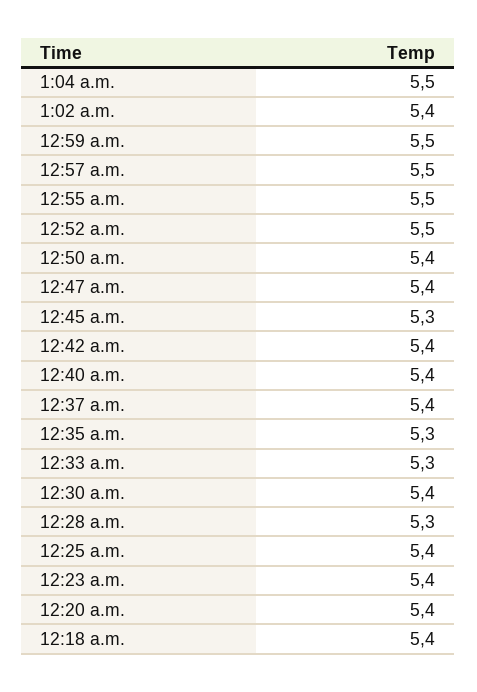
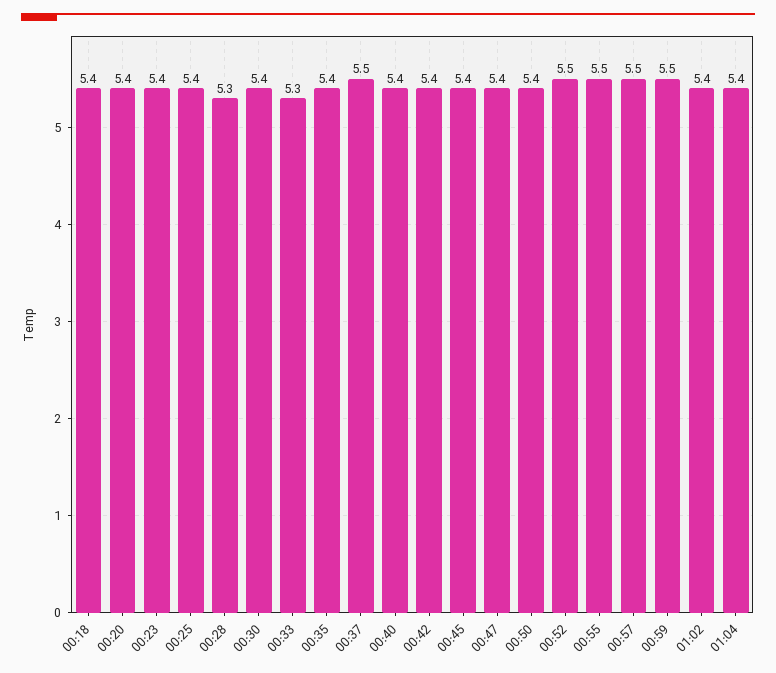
  {
-   "1:04 a.m.": 5.5,
+   "1:04 a.m.": 5.4,
    "1:02 a.m.": 5.4,
    "12:59 a.m.": 5.5,
    "12:57 a.m.": 5.5,
    "12:55 a.m.": 5.5,
    "12:52 a.m.": 5.5,
    "12:50 a.m.": 5.4,
    "12:47 a.m.": 5.4,
-   "12:45 a.m.": 5.3,
+   "12:45 a.m.": 5.4,
    "12:42 a.m.": 5.4,
    "12:40 a.m.": 5.4,
-   "12:37 a.m.": 5.4,
+   "12:37 a.m.": 5.5,
-   "12:35 a.m.": 5.3,
+   "12:35 a.m.": 5.4,
    "12:33 a.m.": 5.3,
    "12:30 a.m.": 5.4,
    "12:28 a.m.": 5.3,
    "12:25 a.m.": 5.4,
    "12:23 a.m.": 5.4,
    "12:20 a.m.": 5.4,
    "12:18 a.m.": 5.4
  }

